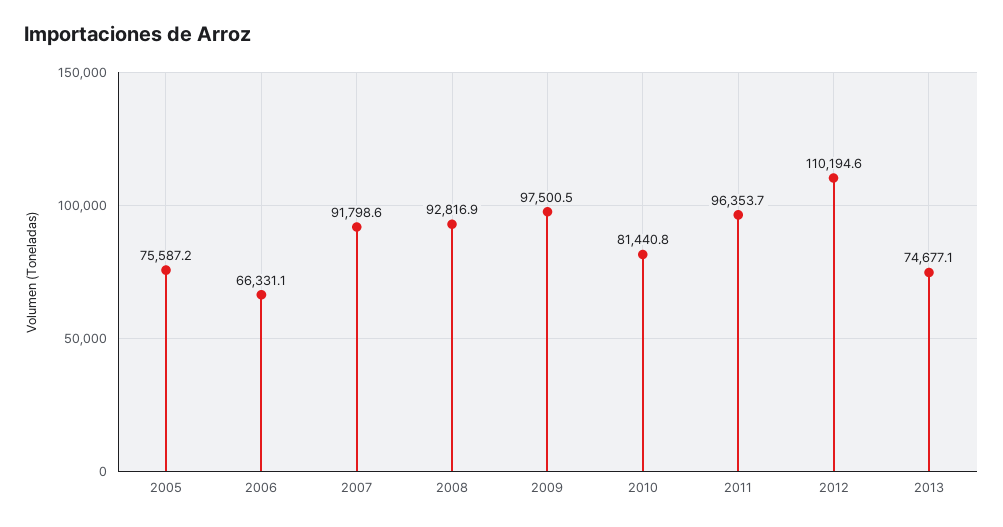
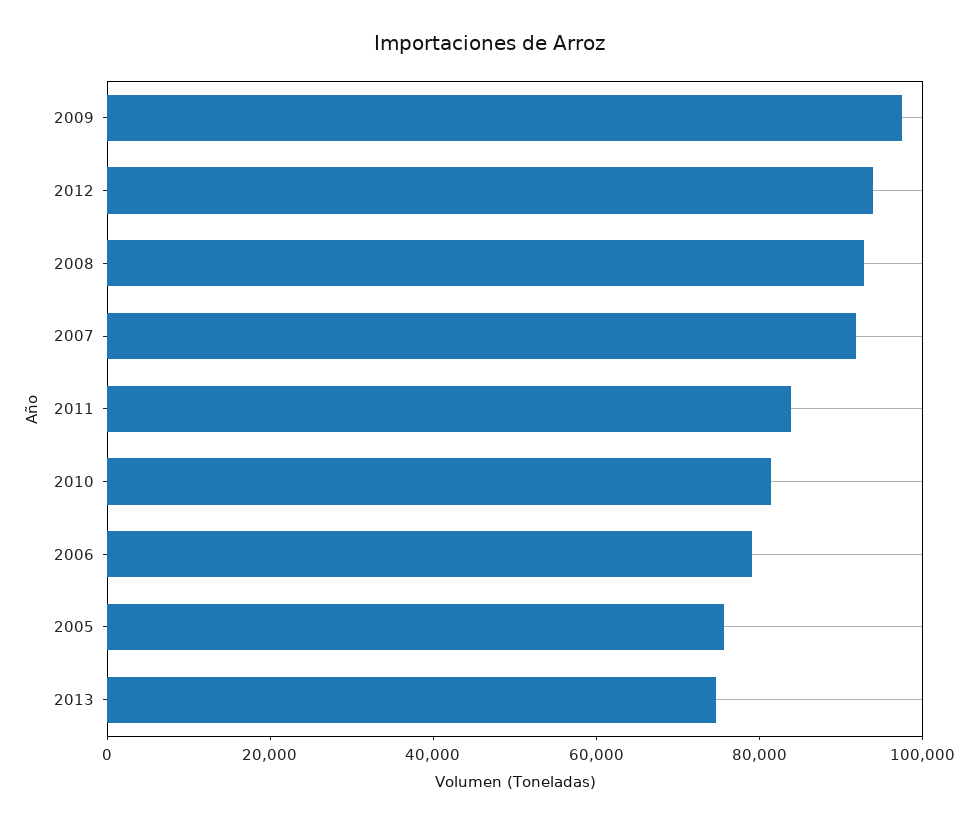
  {
    "2005": 75587.2,
-   "2006": 66331.1,
+   "2006": 80000,
    "2007": 91798.6,
    "2008": 92816.9,
    "2009": 97500.5,
    "2010": 81440.8,
-   "2011": 96353.7,
+   "2011": 85000,
-   "2012": 110194.6,
+   "2012": 95000,
    "2013": 74677.1
  }

